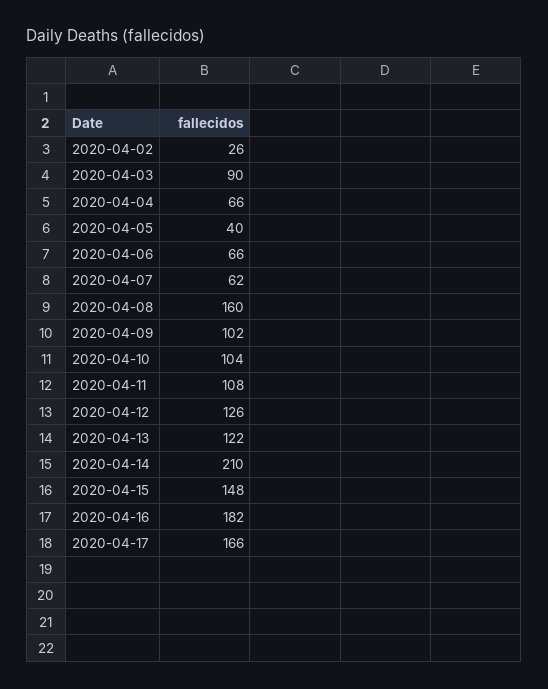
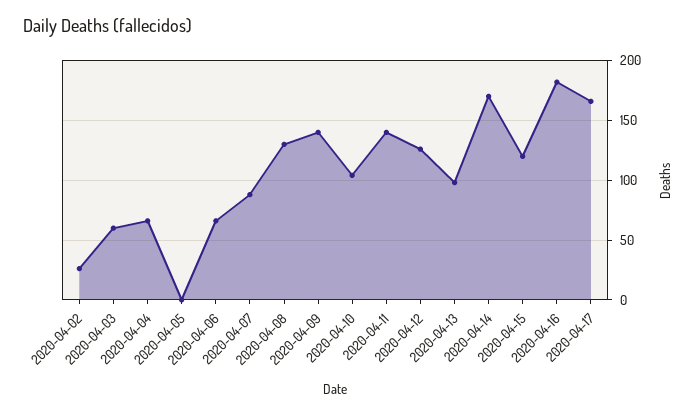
  {
    "2020-04-02": 26,
-   "2020-04-03": 90,
+   "2020-04-03": 60,
    "2020-04-04": 66,
-   "2020-04-05": 40,
+   "2020-04-05": 0,
    "2020-04-06": 66,
-   "2020-04-07": 62,
+   "2020-04-07": 90,
-   "2020-04-08": 160,
+   "2020-04-08": 130,
-   "2020-04-09": 102,
+   "2020-04-09": 140,
    "2020-04-10": 104,
-   "2020-04-11": 108,
+   "2020-04-11": 140,
    "2020-04-12": 126,
-   "2020-04-13": 122,
+   "2020-04-13": 100,
-   "2020-04-14": 210,
+   "2020-04-14": 170,
-   "2020-04-15": 148,
+   "2020-04-15": 120,
    "2020-04-16": 182,
    "2020-04-17": 166
  }

